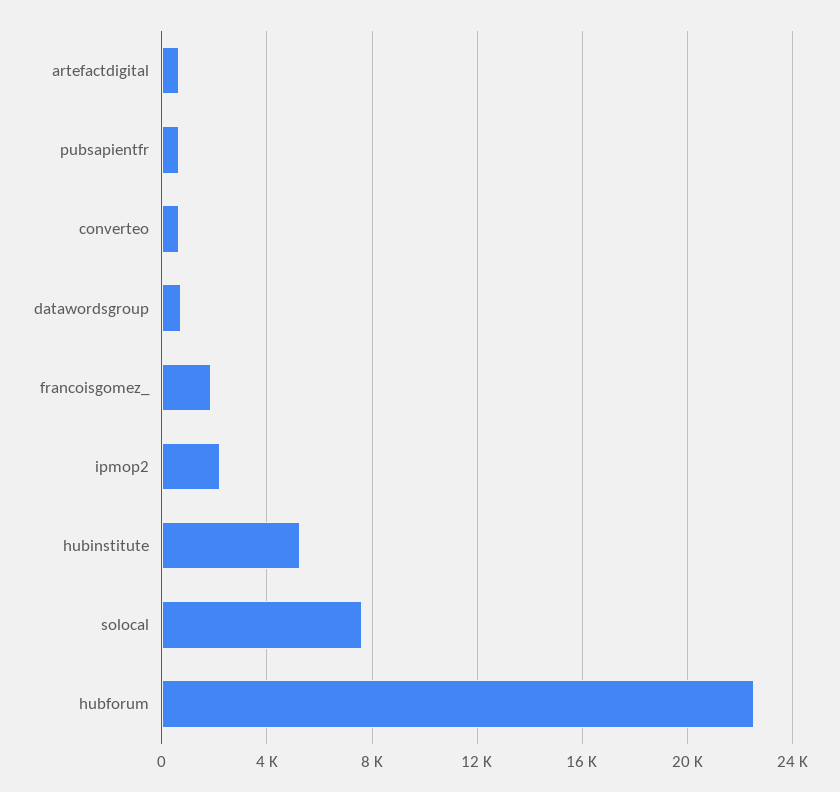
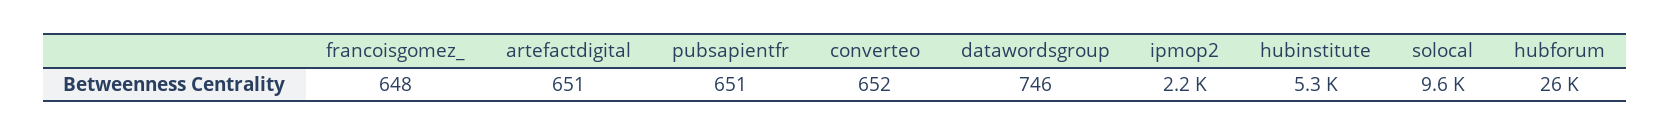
  {
    "artefactdigital": 651,
    "pubsapientfr": 651,
    "converteo": 652,
    "datawordsgroup": 746,
-   "francoisgomez_": 2000,
+   "francoisgomez_": 648,
    "ipmop2": 2200,
    "hubinstitute": 5300,
-   "solocal": 7500,
+   "solocal": 9600,
-   "hubforum": 22500
+   "hubforum": 26000
  }

